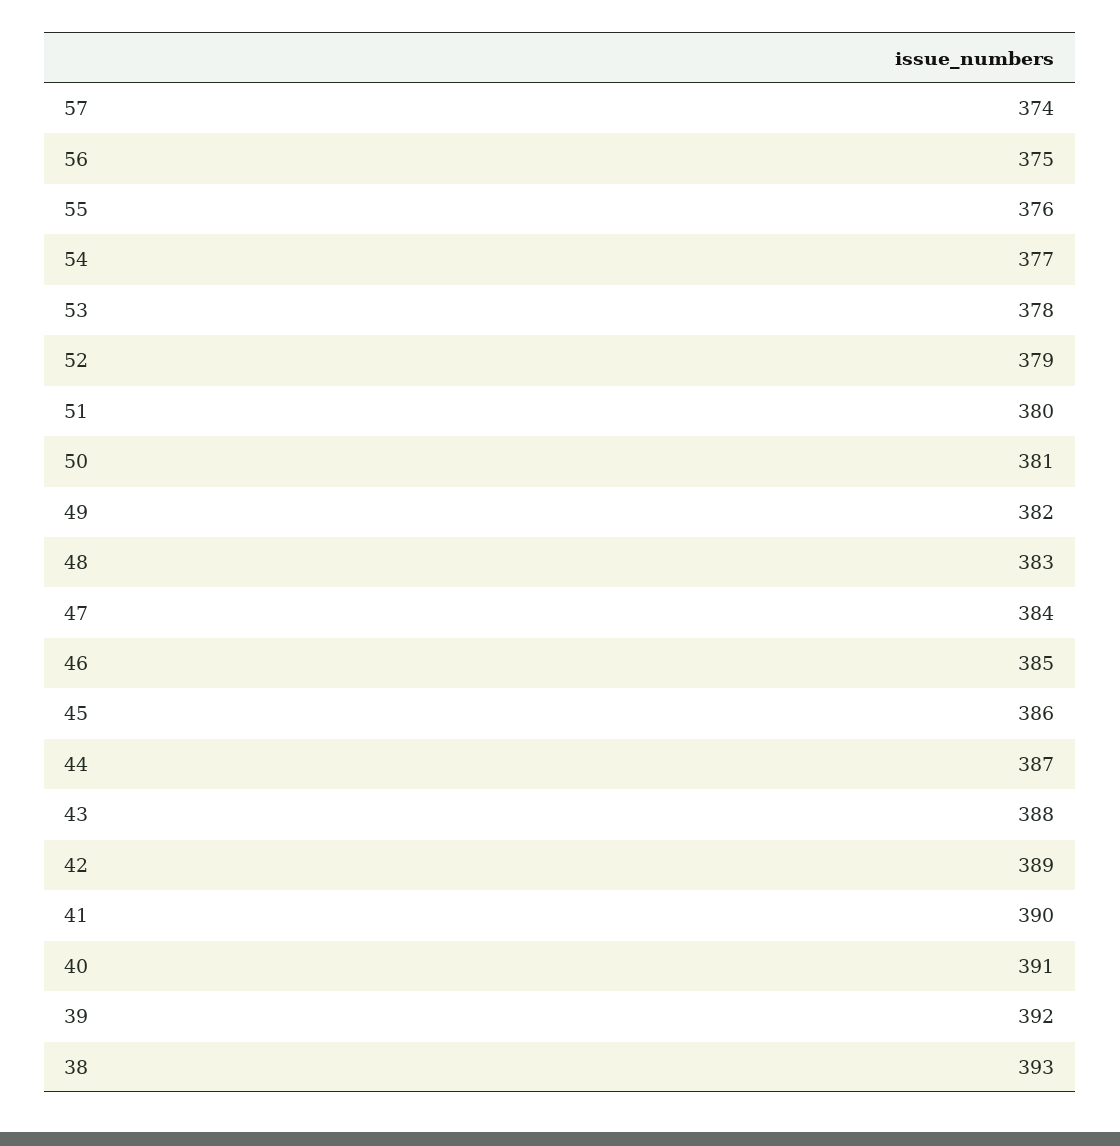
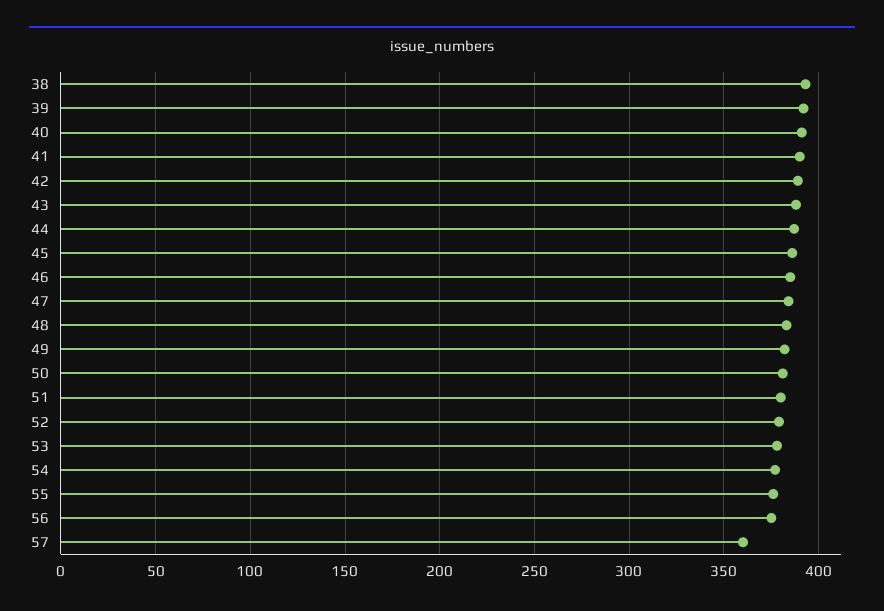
  {
-   "57": 374,
+   "57": 360,
    "56": 375,
    "55": 376,
    "54": 377,
    "53": 378,
    "52": 379,
    "51": 380,
    "50": 381,
    "49": 382,
    "48": 383,
    "47": 384,
    "46": 385,
    "45": 386,
    "44": 387,
    "43": 388,
    "42": 389,
    "41": 390,
    "40": 391,
    "39": 392,
    "38": 393
  }

